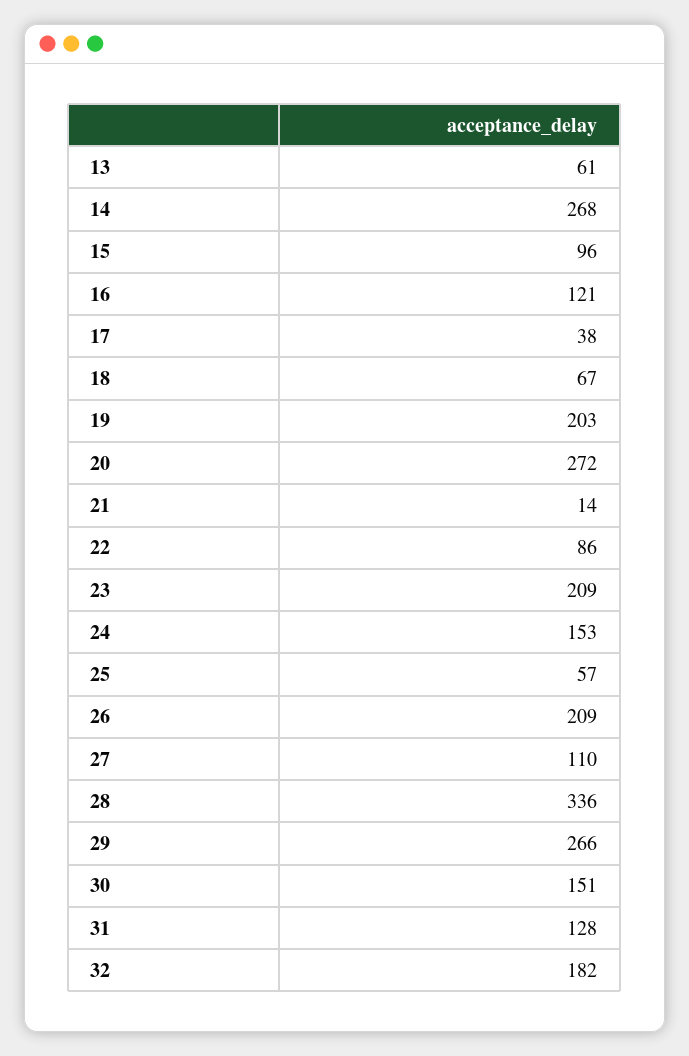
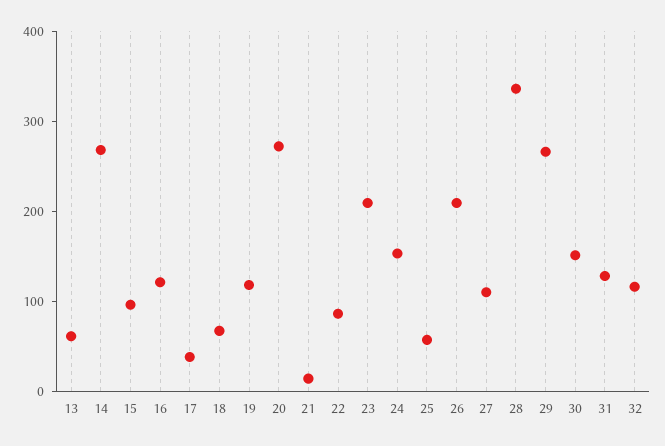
  {
    "13": 61,
    "14": 268,
    "15": 96,
    "16": 121,
    "17": 38,
    "18": 67,
-   "19": 203,
+   "19": 120,
    "20": 272,
    "21": 14,
    "22": 86,
    "23": 209,
    "24": 153,
    "25": 57,
    "26": 209,
    "27": 110,
    "28": 336,
    "29": 266,
    "30": 151,
    "31": 128,
-   "32": 182
+   "32": 120
  }

